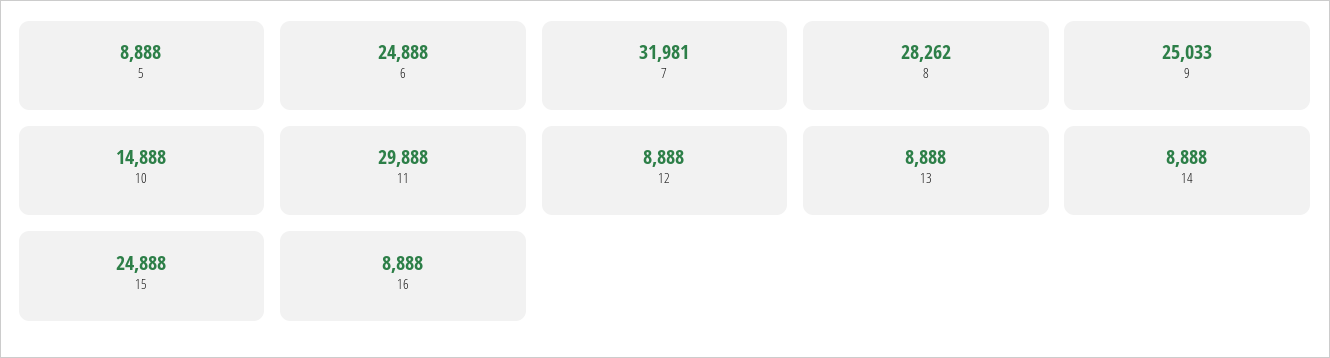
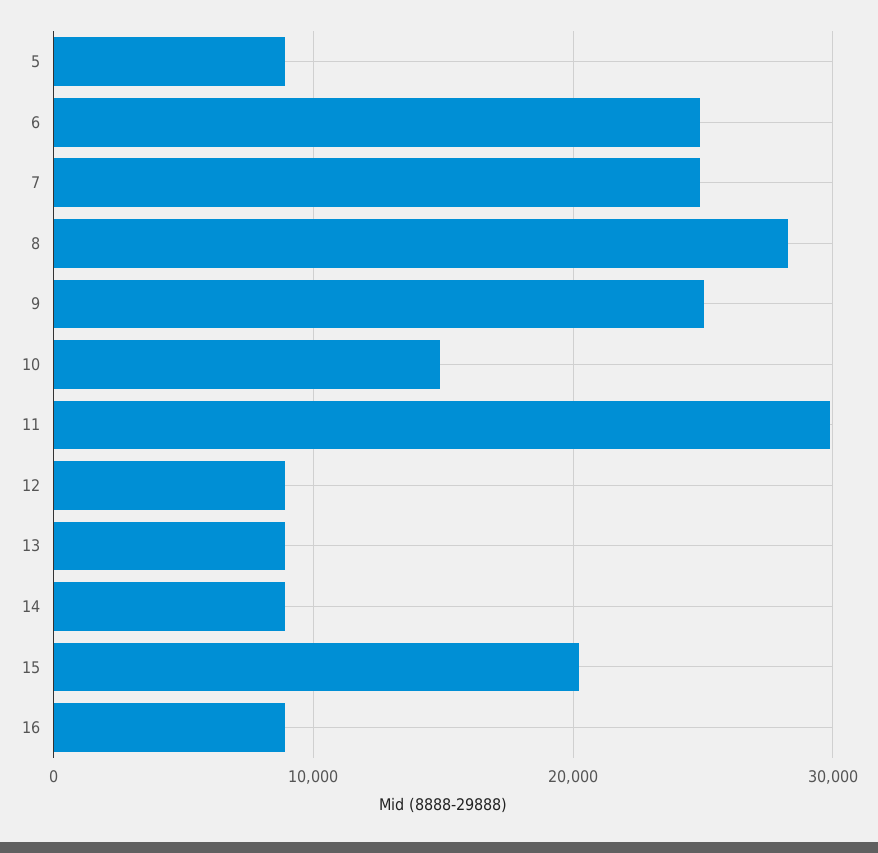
  {
    "5": 8888,
    "6": 24888,
-   "7": 31981,
+   "7": 25000,
    "8": 28262,
    "9": 25033,
    "10": 14888,
    "11": 29888,
    "12": 8888,
    "13": 8888,
    "14": 8888,
-   "15": 24888,
+   "15": 20000,
    "16": 8888
  }

